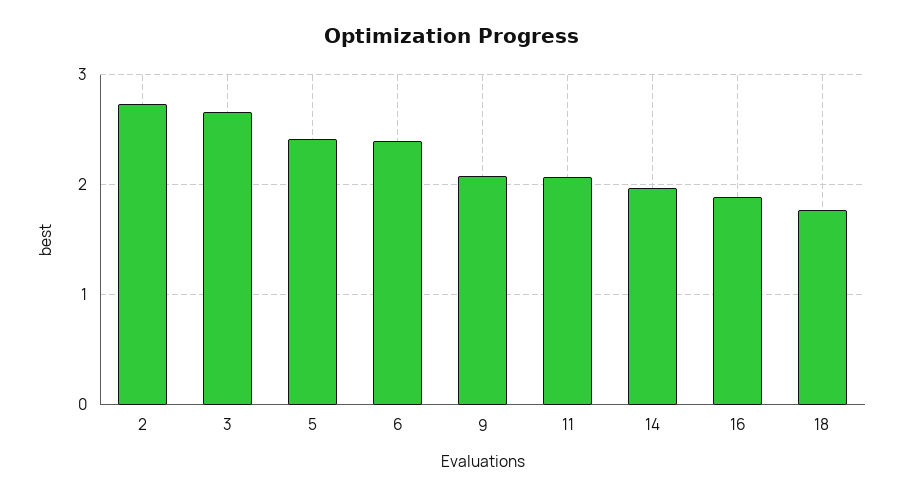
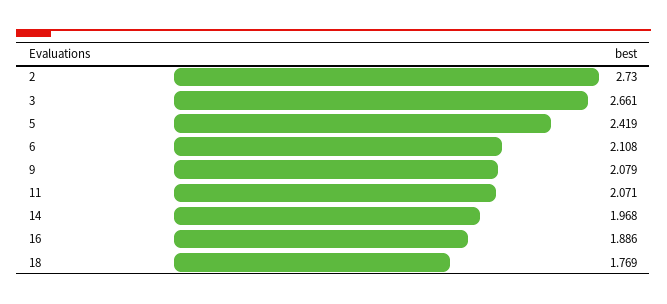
  {
    "2": 2.73,
    "3": 2.661,
    "5": 2.419,
-   "6": 2.4,
+   "6": 2.108,
    "9": 2.079,
    "11": 2.071,
    "14": 1.968,
    "16": 1.886,
    "18": 1.769
  }

